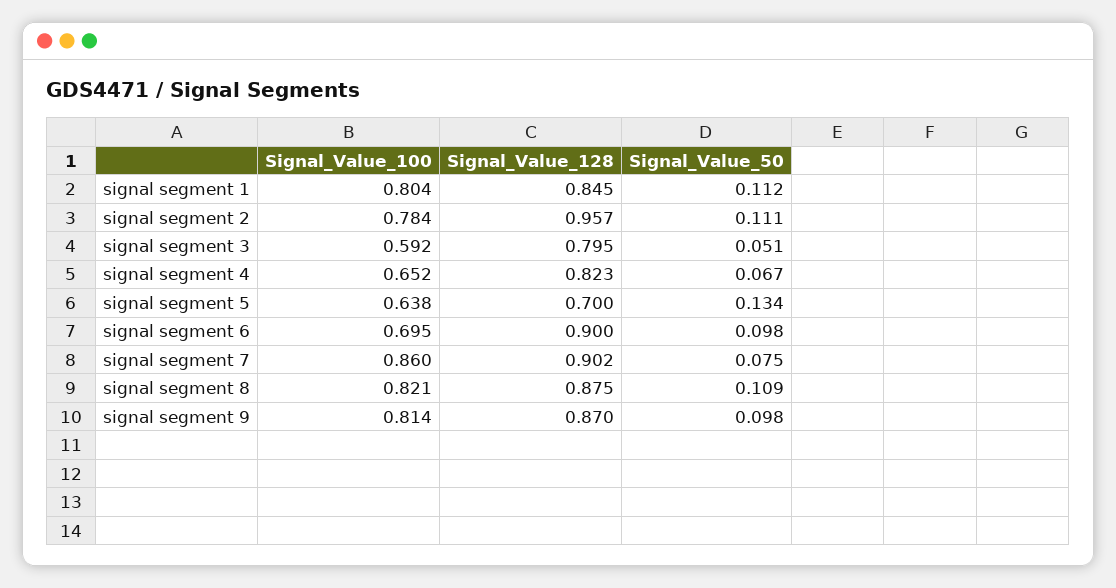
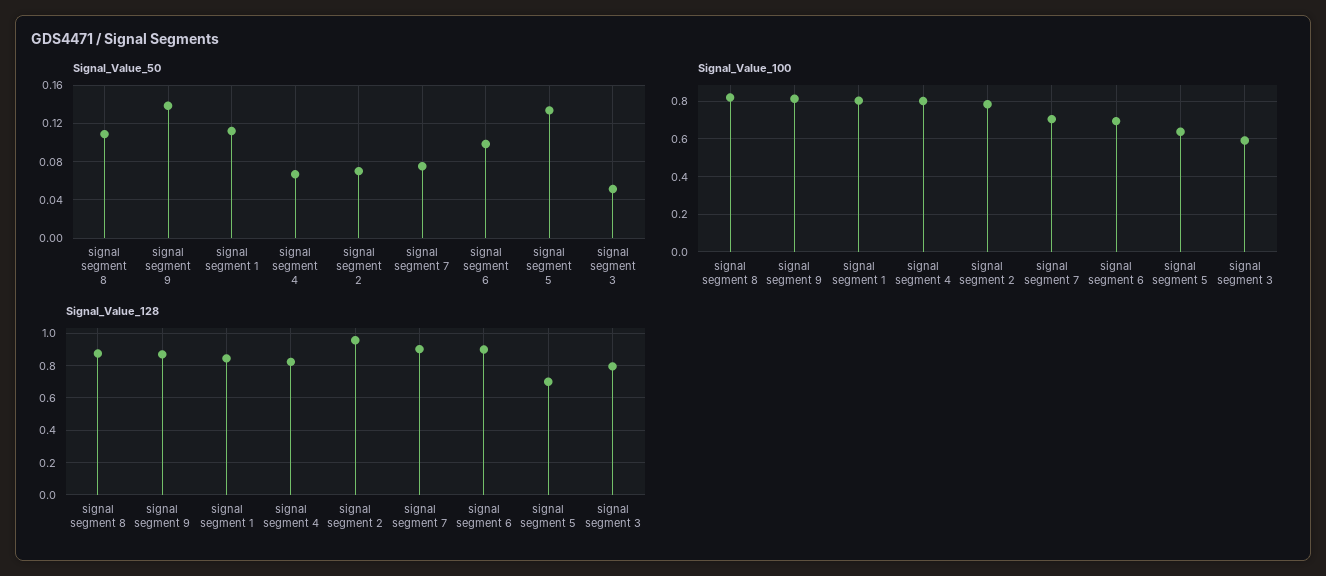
  {
    "Signal_Value_100": {
      "signal segment 1": 0.804,
      "signal segment 2": 0.784,
      "signal segment 3": 0.592,
-     "signal segment 4": 0.652,
+     "signal segment 4": 0.8,
      "signal segment 5": 0.638,
      "signal segment 6": 0.695,
-     "signal segment 7": 0.86,
+     "signal segment 7": 0.7,
      "signal segment 8": 0.821,
      "signal segment 9": 0.814
    },
    "Signal_Value_128": {
      "signal segment 1": 0.845,
      "signal segment 2": 0.957,
      "signal segment 3": 0.795,
      "signal segment 4": 0.823,
      "signal segment 5": 0.7,
      "signal segment 6": 0.9,
      "signal segment 7": 0.902,
      "signal segment 8": 0.875,
      "signal segment 9": 0.87
    },
    "Signal_Value_50": {
      "signal segment 1": 0.112,
-     "signal segment 2": 0.111,
+     "signal segment 2": 0.07,
      "signal segment 3": 0.051,
      "signal segment 4": 0.067,
      "signal segment 5": 0.134,
      "signal segment 6": 0.098,
      "signal segment 7": 0.075,
      "signal segment 8": 0.109,
-     "signal segment 9": 0.098
+     "signal segment 9": 0.14
    }
  }

